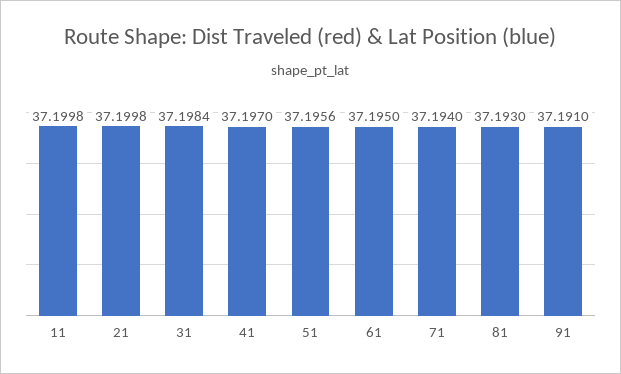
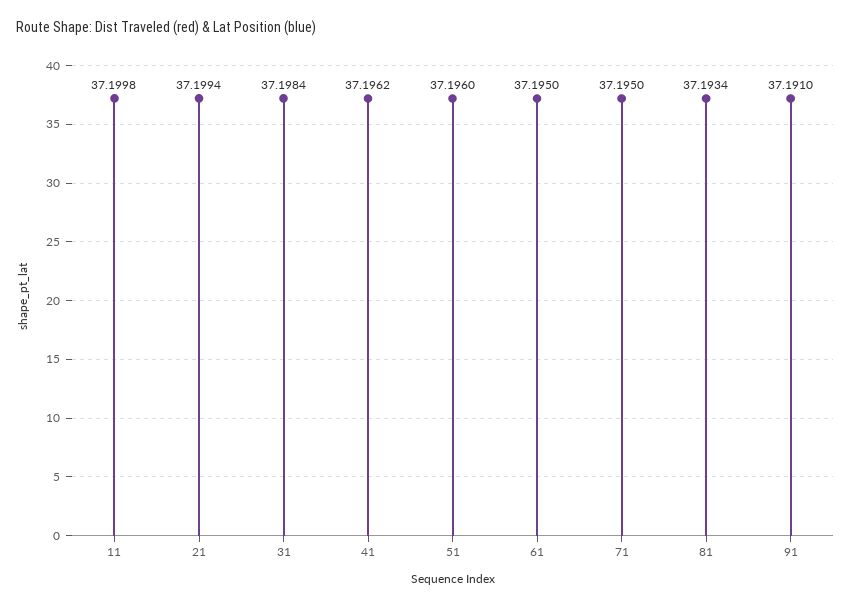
  {
    "11": 37.1998,
-   "21": 37.1998,
+   "21": 37.1994,
    "31": 37.1984,
-   "41": 37.197,
+   "41": 37.1962,
-   "51": 37.1956,
+   "51": 37.196,
    "61": 37.195,
-   "71": 37.194,
+   "71": 37.195,
-   "81": 37.193,
+   "81": 37.1934,
    "91": 37.191
  }

